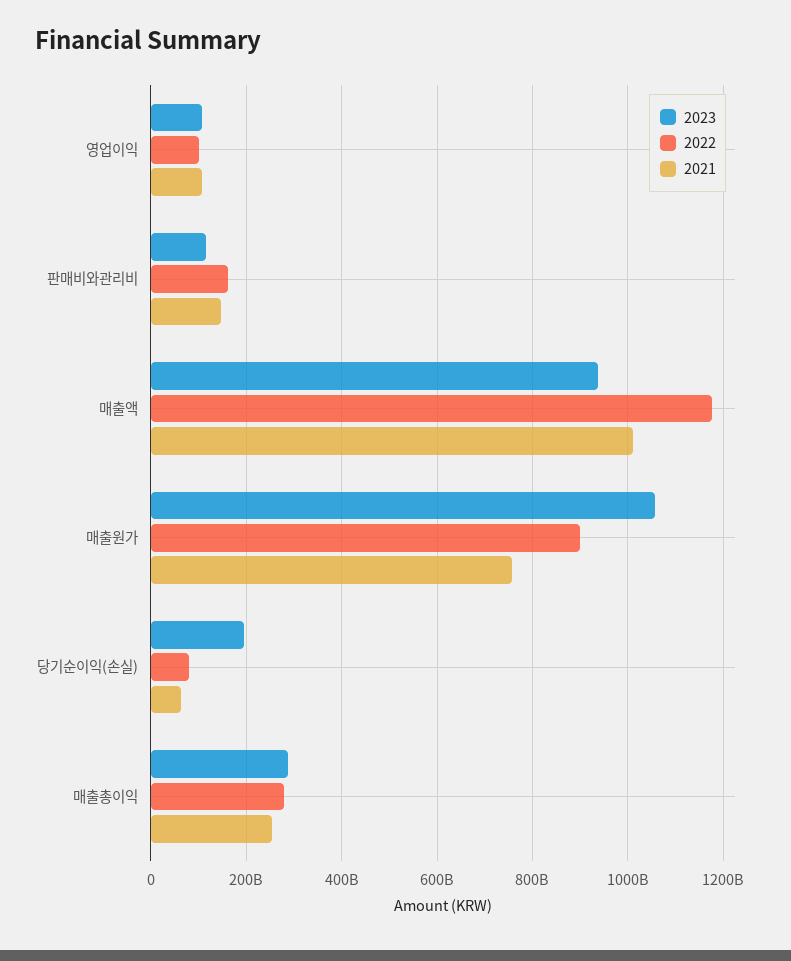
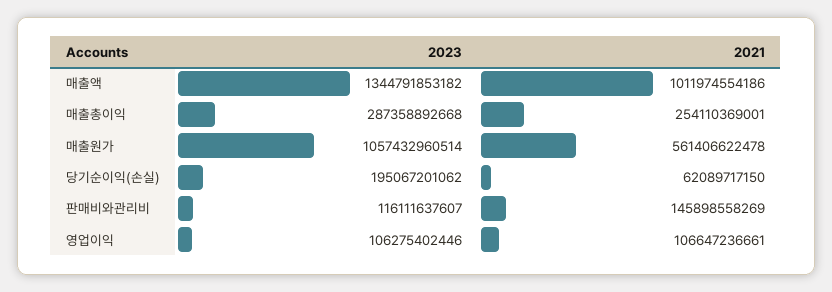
  {
    "2023": {
      "영업이익": 106275402446,
      "판매비와관리비": 116111637607,
-     "매출액": 940000000000,
+     "매출액": 1344791853182,
      "매출원가": 1057432960514,
      "당기순이익(손실)": 195067201062,
      "매출총이익": 287358892668
    },
-   "2022": {
-     "영업이익": 100000000000,
-     "판매비와관리비": 160000000000,
-     "매출액": 1180000000000,
-     "매출원가": 900000000000,
-     "당기순이익(손실)": 80000000000,
-     "매출총이익": 280000000000
-   },
    "2021": {
      "영업이익": 106647236661,
      "판매비와관리비": 145898558269,
      "매출액": 1011974554186,
-     "매출원가": 760000000000,
+     "매출원가": 561406622478,
      "당기순이익(손실)": 62089717150,
      "매출총이익": 254110369001
    }
  }

